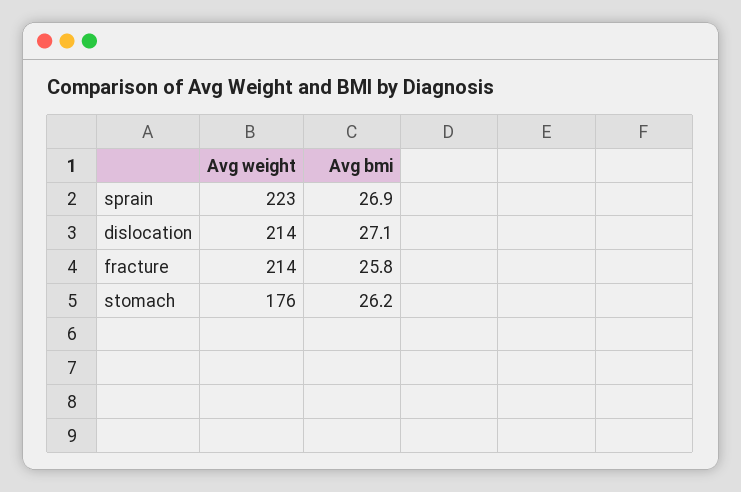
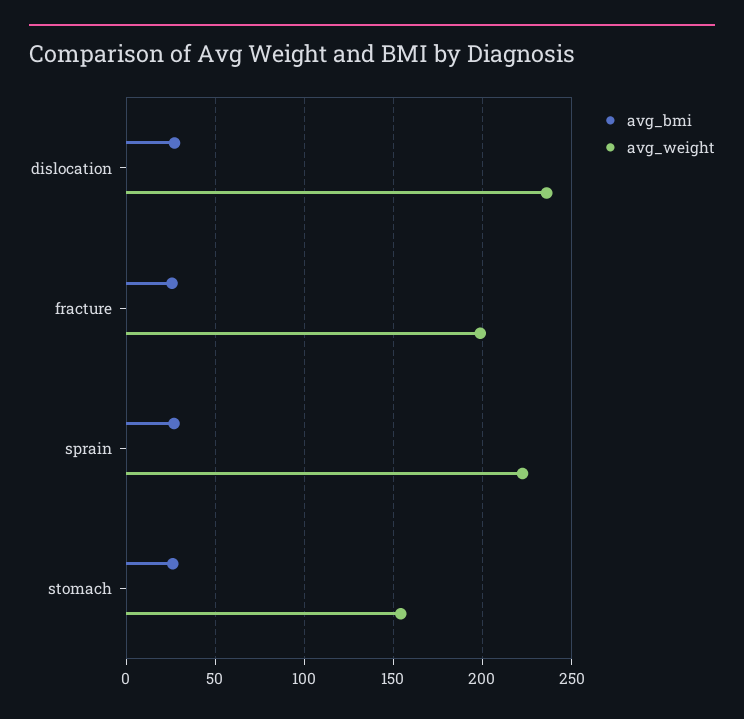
  {
    "Avg weight": {
      "sprain": 223,
-     "dislocation": 214,
+     "dislocation": 235,
-     "fracture": 214,
+     "fracture": 200,
-     "stomach": 176
+     "stomach": 155
    },
    "Avg bmi": {
      "sprain": 26.9,
      "dislocation": 27.1,
      "fracture": 25.8,
      "stomach": 26.2
    }
  }

